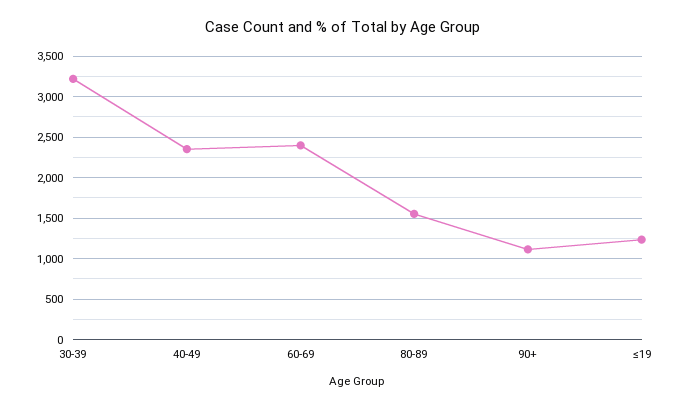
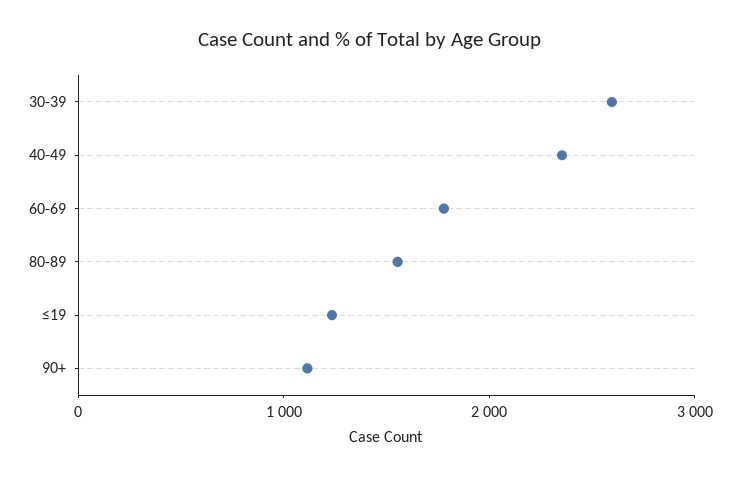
  {
-   "30-39": 3200,
+   "30-39": 2600,
    "40-49": 2400,
-   "60-69": 2400,
+   "60-69": 1800,
    "80-89": 1600,
    "90+": 1100,
    "≤19": 1200
  }

